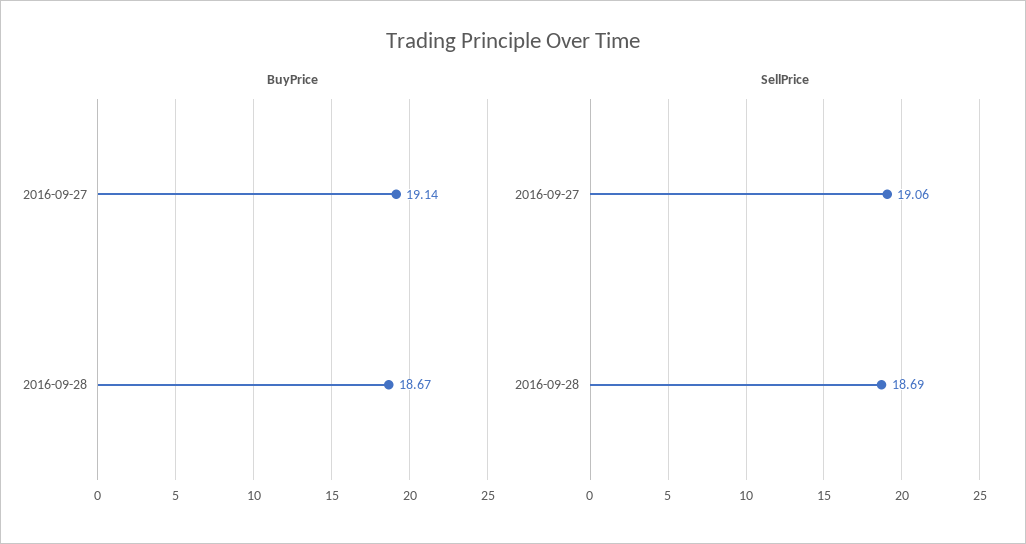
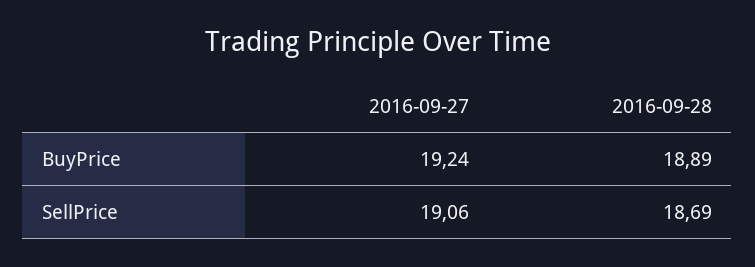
  {
    "BuyPrice": {
-     "2016-09-27": 19.14,
+     "2016-09-27": 19.24,
-     "2016-09-28": 18.67
+     "2016-09-28": 18.89
    },
    "SellPrice": {
      "2016-09-27": 19.06,
      "2016-09-28": 18.69
    }
  }

